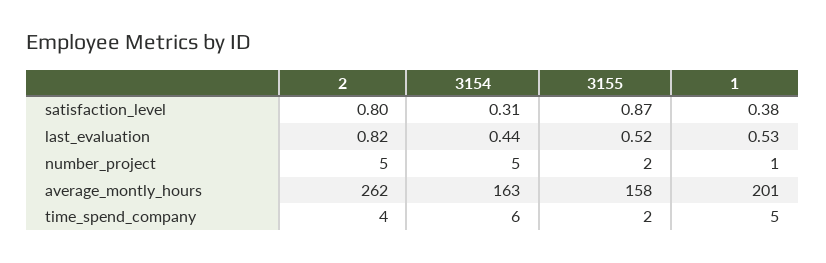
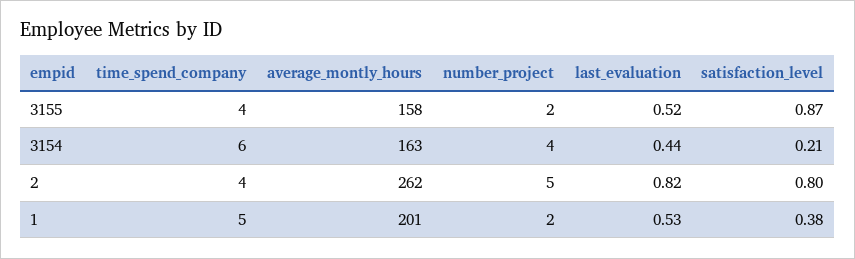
  {
    "2": {
      "satisfaction_level": 0.8,
      "last_evaluation": 0.82,
      "number_project": 5,
      "average_montly_hours": 262,
      "time_spend_company": 4
    },
    "3154": {
-     "satisfaction_level": 0.31,
+     "satisfaction_level": 0.21,
      "last_evaluation": 0.44,
-     "number_project": 5,
+     "number_project": 4,
      "average_montly_hours": 163,
      "time_spend_company": 6
    },
    "3155": {
      "satisfaction_level": 0.87,
      "last_evaluation": 0.52,
      "number_project": 2,
      "average_montly_hours": 158,
-     "time_spend_company": 2
+     "time_spend_company": 4
    },
    "1": {
      "satisfaction_level": 0.38,
      "last_evaluation": 0.53,
-     "number_project": 1,
+     "number_project": 2,
      "average_montly_hours": 201,
      "time_spend_company": 5
    }
  }

